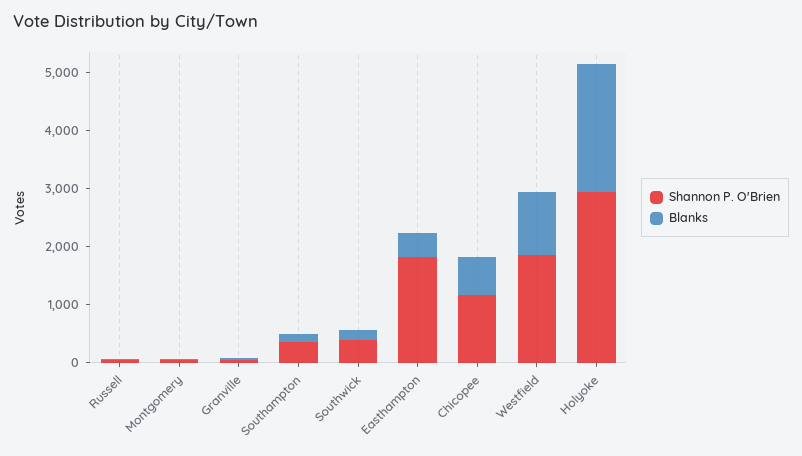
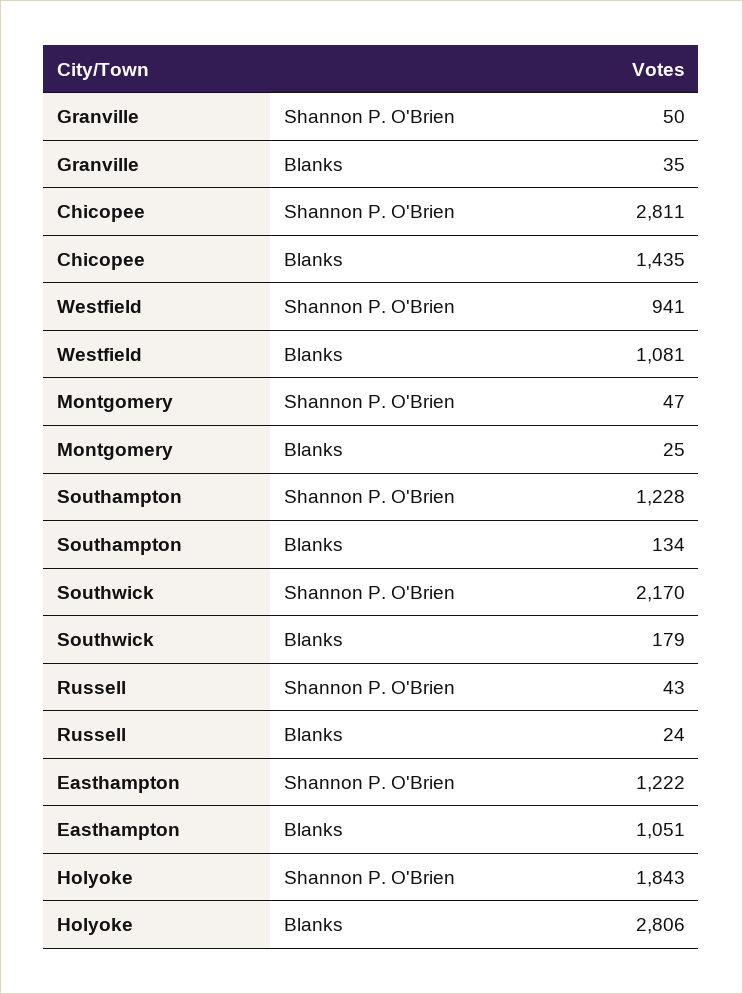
  {
    "Shannon P. O'Brien": {
      "Russell": 43,
      "Montgomery": 47,
      "Granville": 50,
-     "Southampton": 400,
+     "Southampton": 1228,
-     "Southwick": 400,
+     "Southwick": 2170,
-     "Easthampton": 1800,
+     "Easthampton": 1222,
-     "Chicopee": 1200,
+     "Chicopee": 2811,
-     "Westfield": 1800,
+     "Westfield": 941,
-     "Holyoke": 3000
+     "Holyoke": 1843
    },
    "Blanks": {
      "Russell": 24,
      "Montgomery": 25,
      "Granville": 35,
      "Southampton": 134,
      "Southwick": 179,
-     "Easthampton": 400,
+     "Easthampton": 1051,
-     "Chicopee": 600,
+     "Chicopee": 1435,
      "Westfield": 1081,
-     "Holyoke": 2200
+     "Holyoke": 2806
    }
  }

